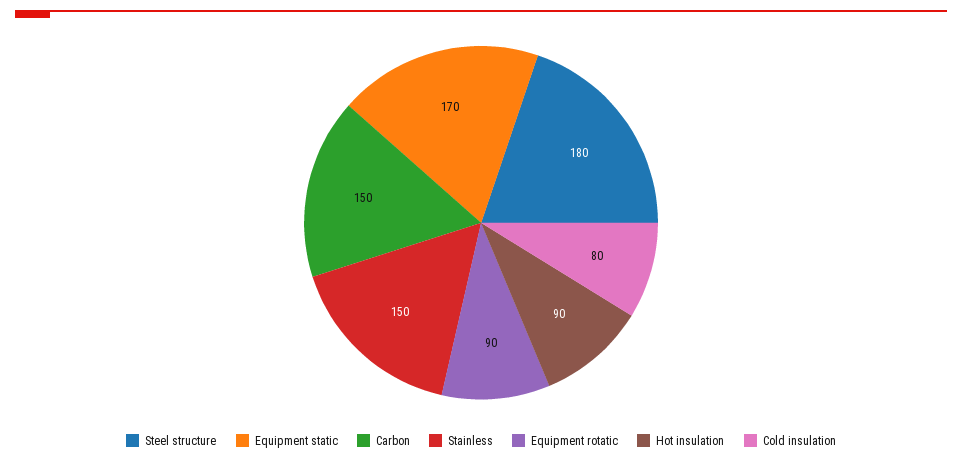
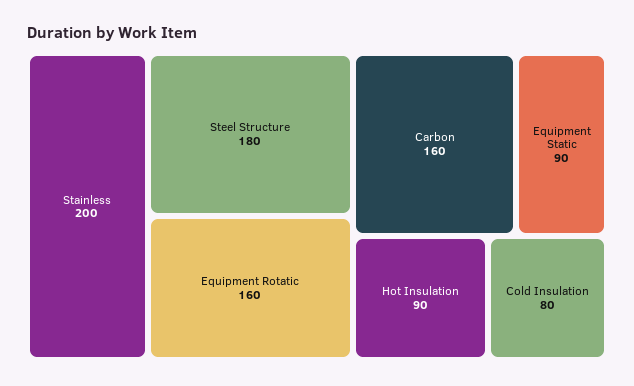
  {
    "Steel structure": 180,
-   "Equipment static": 170,
+   "Equipment static": 90,
-   "Carbon": 150,
+   "Carbon": 160,
-   "Stainless": 150,
+   "Stainless": 200,
-   "Equipment rotatic": 90,
+   "Equipment rotatic": 160,
    "Hot insulation": 90,
    "Cold insulation": 80
  }

